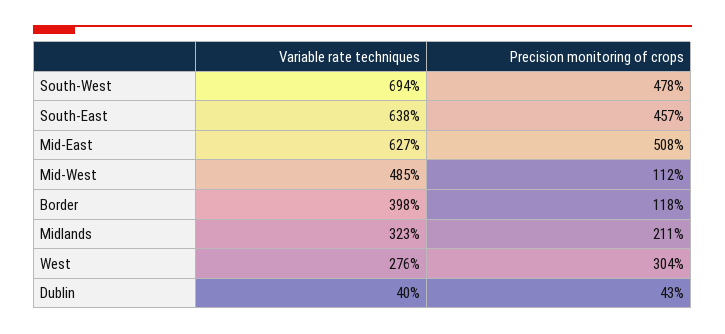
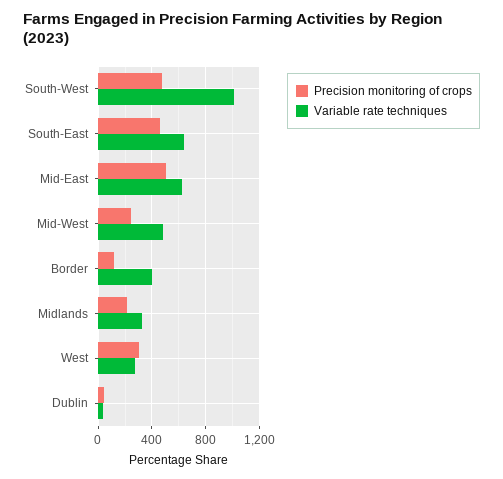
  {
    "Variable rate techniques": {
-     "South-West": 694,
+     "South-West": 1000,
      "South-East": 638,
      "Mid-East": 627,
      "Mid-West": 485,
      "Border": 398,
      "Midlands": 323,
      "West": 276,
      "Dublin": 40
    },
    "Precision monitoring of crops": {
      "South-West": 478,
      "South-East": 457,
      "Mid-East": 508,
-     "Mid-West": 112,
+     "Mid-West": 250,
      "Border": 118,
      "Midlands": 211,
      "West": 304,
      "Dublin": 43
    }
  }

